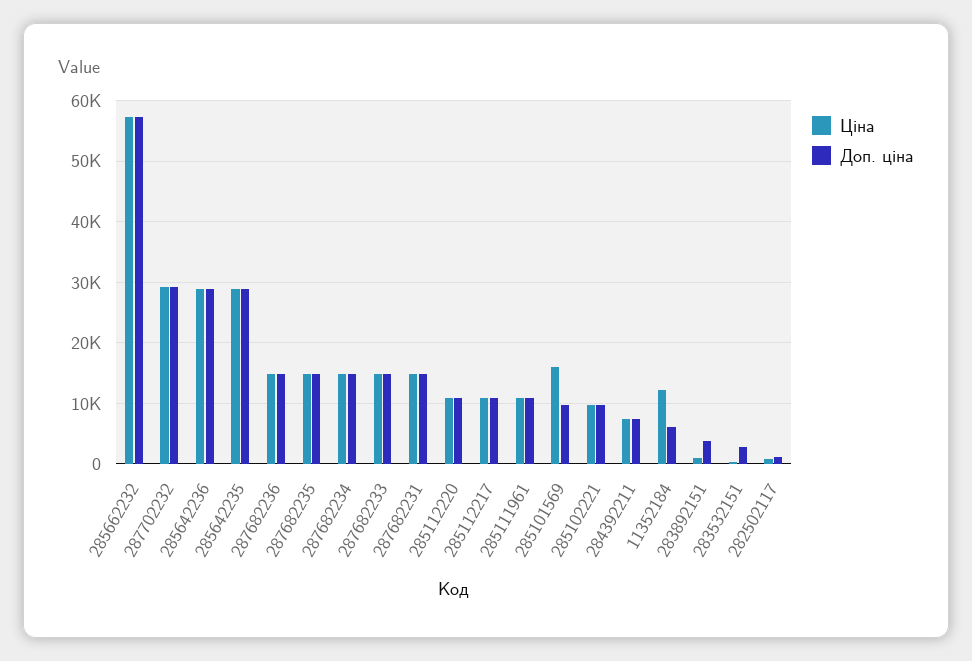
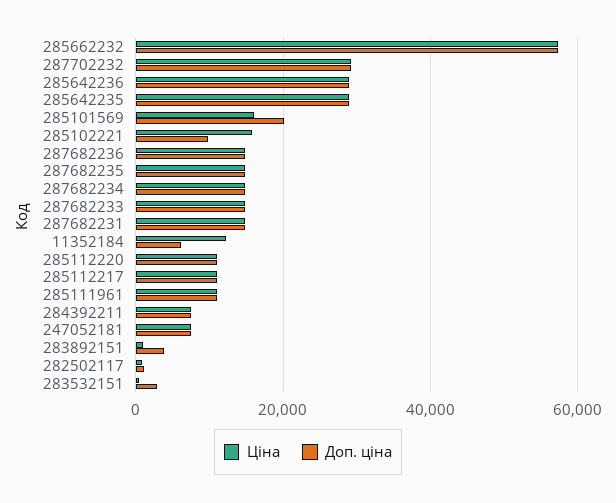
  {
    "Ціна": {
      "285662232": 57000,
      "287702232": 29000,
      "285642236": 29000,
      "285642235": 29000,
      "287682236": 15000,
      "287682235": 15000,
      "287682234": 15000,
      "287682233": 15000,
      "287682231": 15000,
      "285112220": 11000,
      "285112217": 11000,
      "285111961": 11000,
      "285101569": 16000,
-     "285102221": 10000,
+     "285102221": 16000,
      "284392211": 7000,
      "11352184": 12000,
      "283892151": 1000,
      "283532151": 0,
-     "282502117": 1000
+     "282502117": 1000,
+     "247052181": 8000
    },
    "Доп. ціна": {
      "285662232": 57000,
      "287702232": 29000,
      "285642236": 29000,
      "285642235": 29000,
      "287682236": 15000,
      "287682235": 15000,
      "287682234": 15000,
      "287682233": 15000,
      "287682231": 15000,
      "285112220": 11000,
      "285112217": 11000,
      "285111961": 11000,
-     "285101569": 10000,
+     "285101569": 20000,
      "285102221": 10000,
      "284392211": 7000,
      "11352184": 6000,
      "283892151": 4000,
      "283532151": 3000,
-     "282502117": 1000
+     "282502117": 1000,
+     "247052181": 8000
    }
  }

